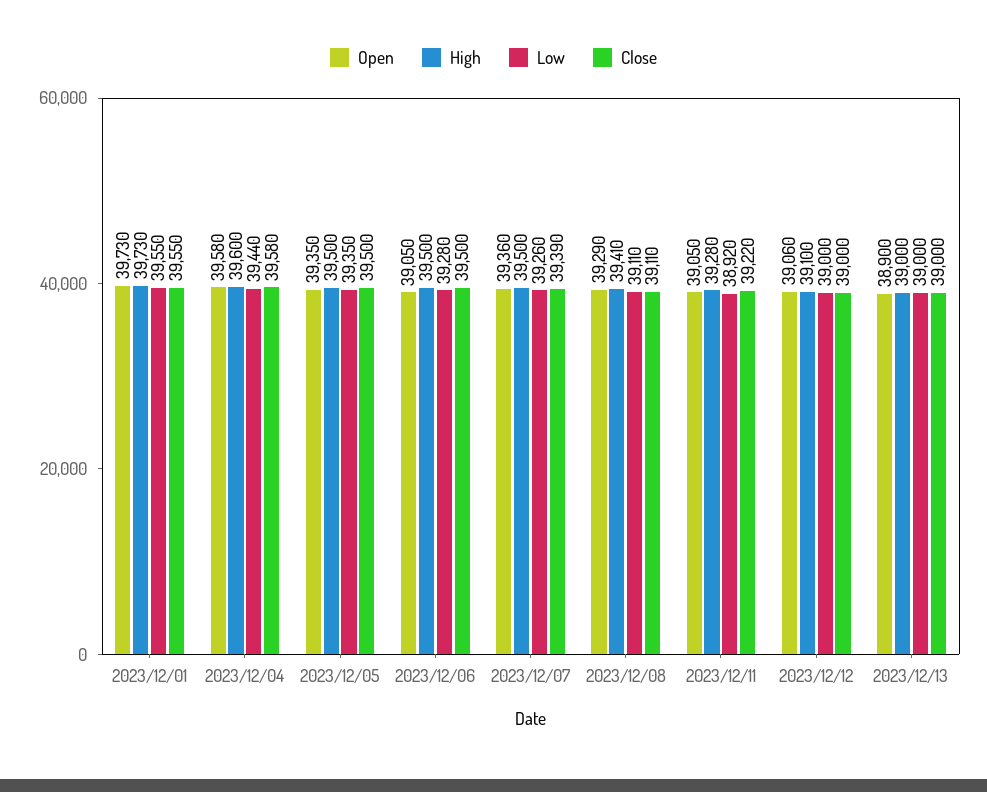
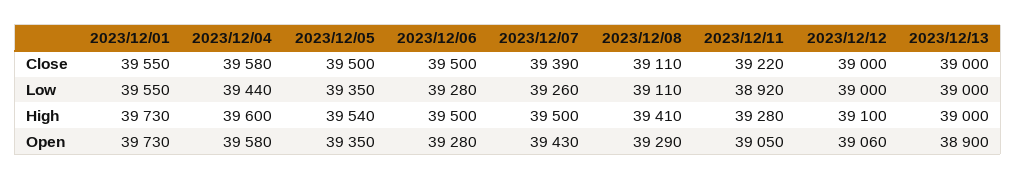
  {
    "Open": {
      "2023/12/01": 39730,
      "2023/12/04": 39580,
      "2023/12/05": 39350,
-     "2023/12/06": 39050,
+     "2023/12/06": 39280,
-     "2023/12/07": 39360,
+     "2023/12/07": 39430,
      "2023/12/08": 39290,
      "2023/12/11": 39050,
      "2023/12/12": 39060,
      "2023/12/13": 38900
    },
    "High": {
      "2023/12/01": 39730,
      "2023/12/04": 39600,
-     "2023/12/05": 39500,
+     "2023/12/05": 39540,
      "2023/12/06": 39500,
      "2023/12/07": 39500,
      "2023/12/08": 39410,
      "2023/12/11": 39280,
      "2023/12/12": 39100,
      "2023/12/13": 39000
    },
    "Low": {
      "2023/12/01": 39550,
      "2023/12/04": 39440,
      "2023/12/05": 39350,
      "2023/12/06": 39280,
      "2023/12/07": 39260,
      "2023/12/08": 39110,
      "2023/12/11": 38920,
      "2023/12/12": 39000,
      "2023/12/13": 39000
    },
    "Close": {
      "2023/12/01": 39550,
      "2023/12/04": 39580,
      "2023/12/05": 39500,
      "2023/12/06": 39500,
      "2023/12/07": 39390,
      "2023/12/08": 39110,
      "2023/12/11": 39220,
      "2023/12/12": 39000,
      "2023/12/13": 39000
    }
  }

